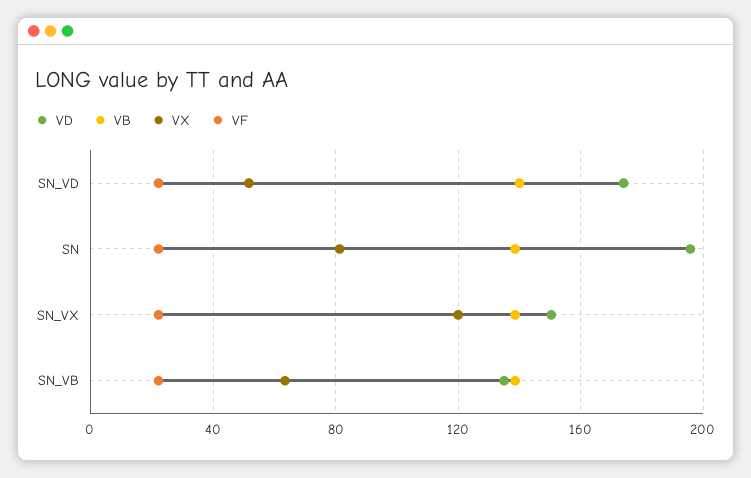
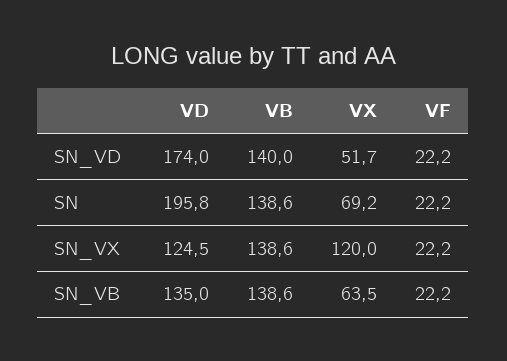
  {
    "VD": {
      "SN_VD": 174,
      "SN": 195.8,
-     "SN_VX": 150,
+     "SN_VX": 124.5,
      "SN_VB": 135
    },
    "VB": {
      "SN_VD": 140,
      "SN": 138.6,
      "SN_VX": 138.6,
      "SN_VB": 138.6
    },
    "VX": {
      "SN_VD": 51.7,
-     "SN": 80,
+     "SN": 69.2,
      "SN_VX": 120,
      "SN_VB": 63.5
    },
    "VF": {
      "SN_VD": 22.2,
      "SN": 22.2,
      "SN_VX": 22.2,
      "SN_VB": 22.2
    }
  }

